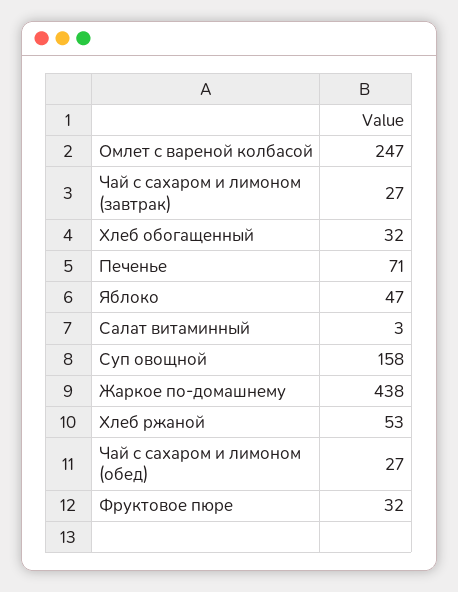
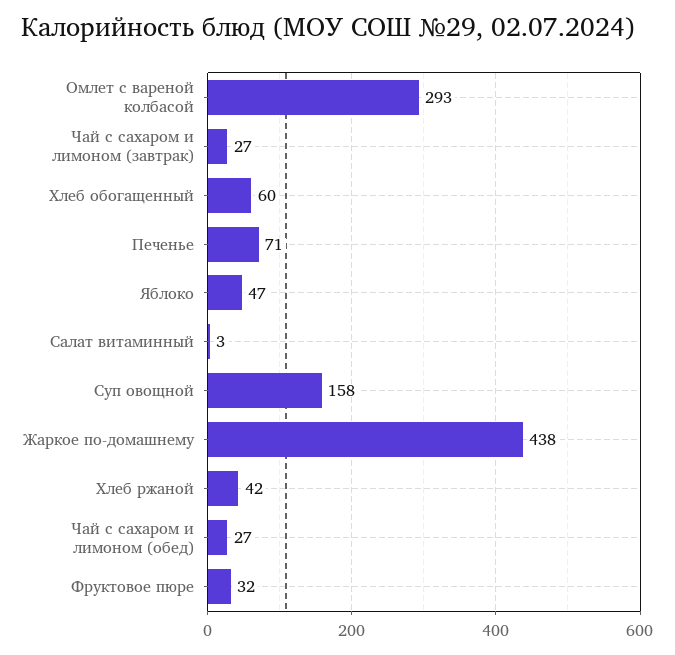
  {
-   "Омлет с вареной колбасой": 247,
+   "Омлет с вареной колбасой": 293,
    "Чай с сахаром и лимоном (завтрак)": 27,
-   "Хлеб обогащенный": 32,
+   "Хлеб обогащенный": 60,
    "Печенье": 71,
    "Яблоко": 47,
    "Салат витаминный": 3,
    "Суп овощной": 158,
    "Жаркое по-домашнему": 438,
-   "Хлеб ржаной": 53,
+   "Хлеб ржаной": 42,
    "Чай с сахаром и лимоном (обед)": 27,
    "Фруктовое пюре": 32
  }

